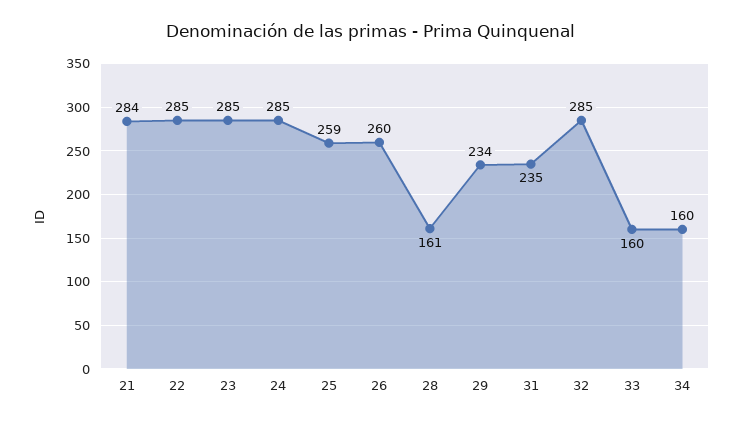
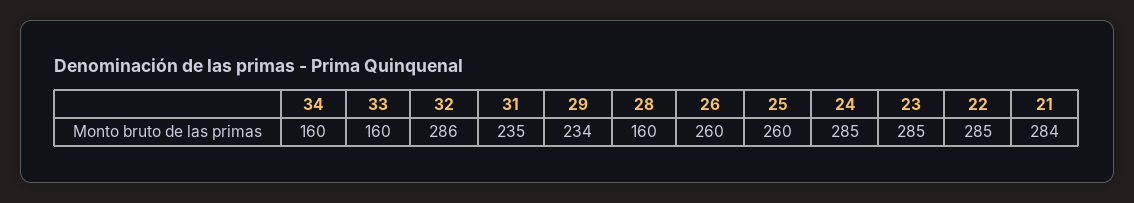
  {
    "21": 284,
    "22": 285,
    "23": 285,
    "24": 285,
-   "25": 259,
+   "25": 260,
    "26": 260,
-   "28": 161,
+   "28": 160,
    "29": 234,
    "31": 235,
-   "32": 285,
+   "32": 286,
    "33": 160,
    "34": 160
  }

